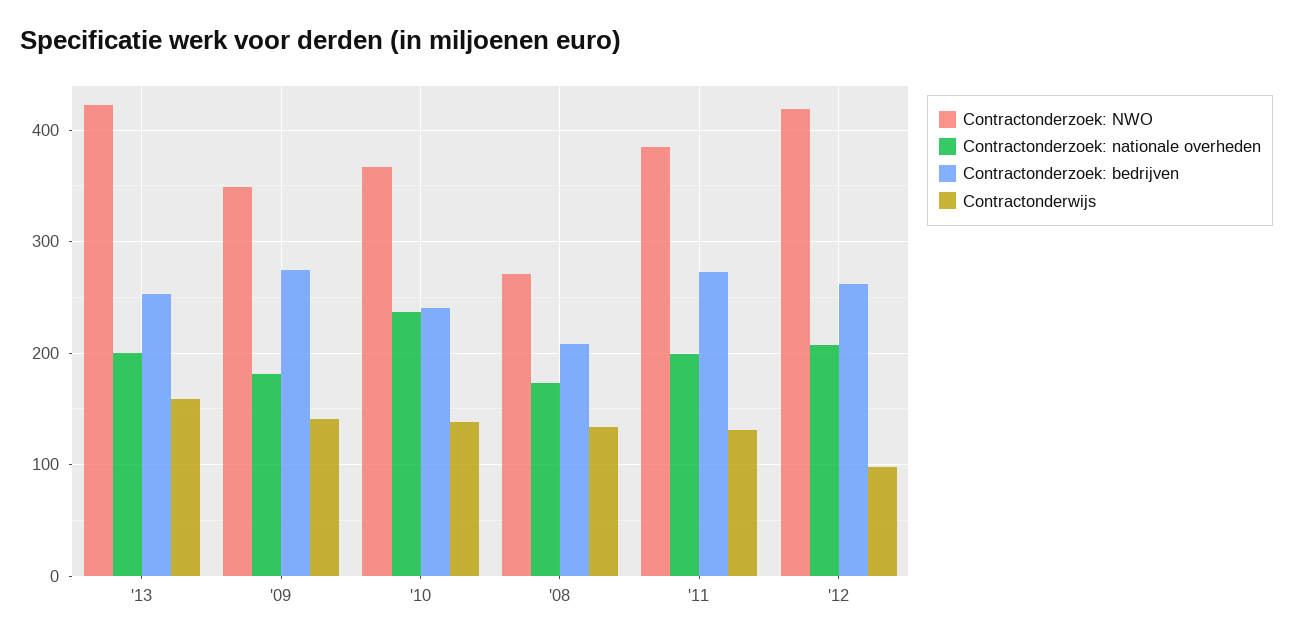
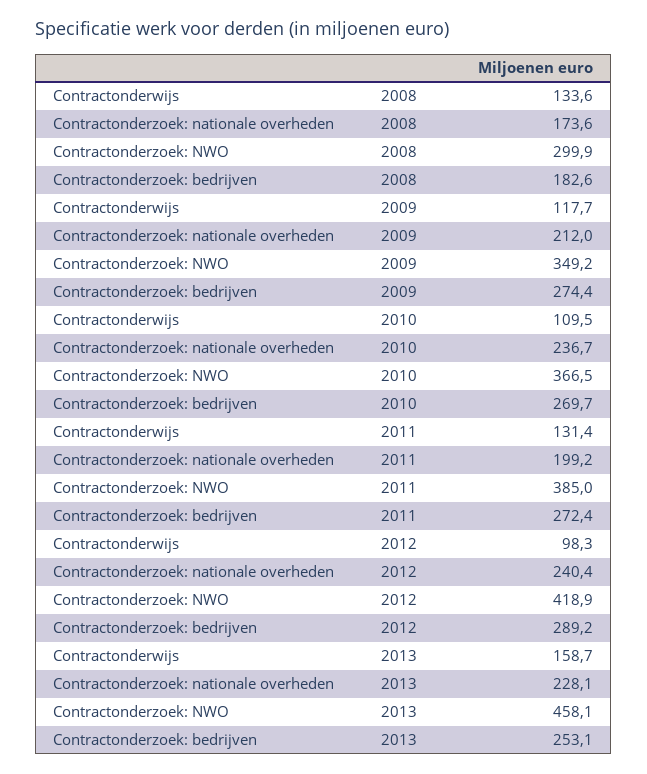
  {
    "Contractonderzoek: NWO": {
-     "'13": 420,
+     "'13": 458.1,
      "'09": 349.2,
      "'10": 366.5,
-     "'08": 270,
+     "'08": 299.9,
      "'11": 385,
      "'12": 418.9
    },
    "Contractonderzoek: nationale overheden": {
-     "'13": 200,
+     "'13": 228.1,
-     "'09": 180,
+     "'09": 212,
      "'10": 236.7,
      "'08": 173.6,
      "'11": 199.2,
-     "'12": 210
+     "'12": 240.4
    },
    "Contractonderzoek: bedrijven": {
      "'13": 253.1,
      "'09": 274.4,
-     "'10": 240,
+     "'10": 269.7,
-     "'08": 210,
+     "'08": 182.6,
      "'11": 272.4,
-     "'12": 260
+     "'12": 289.2
    },
    "Contractonderwijs": {
      "'13": 158.7,
-     "'09": 140,
+     "'09": 117.7,
-     "'10": 140,
+     "'10": 109.5,
      "'08": 133.6,
      "'11": 131.4,
      "'12": 98.3
    }
  }

